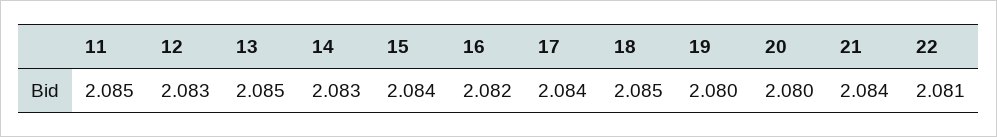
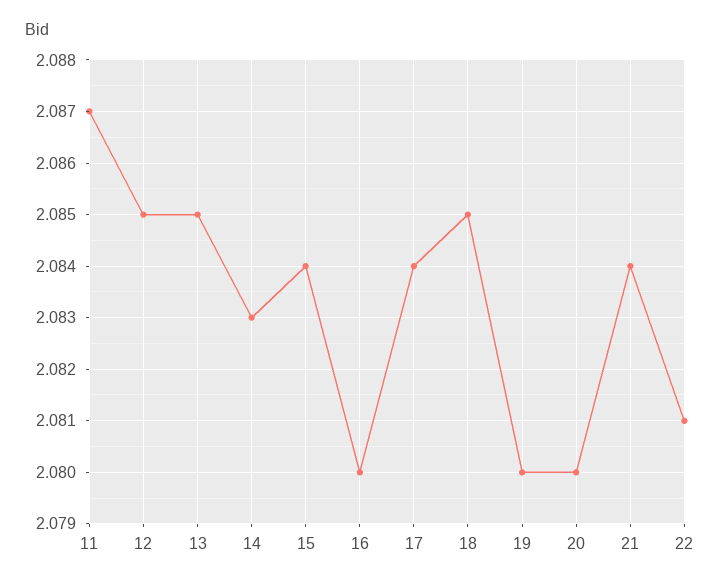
  {
-   "11": 2.085,
+   "11": 2.087,
-   "12": 2.083,
+   "12": 2.085,
    "13": 2.085,
    "14": 2.083,
    "15": 2.084,
-   "16": 2.082,
+   "16": 2.08,
    "17": 2.084,
    "18": 2.085,
    "19": 2.08,
    "20": 2.08,
    "21": 2.084,
    "22": 2.081
  }

